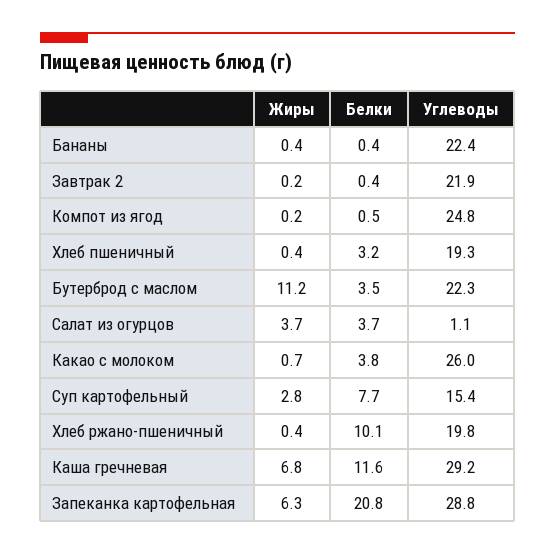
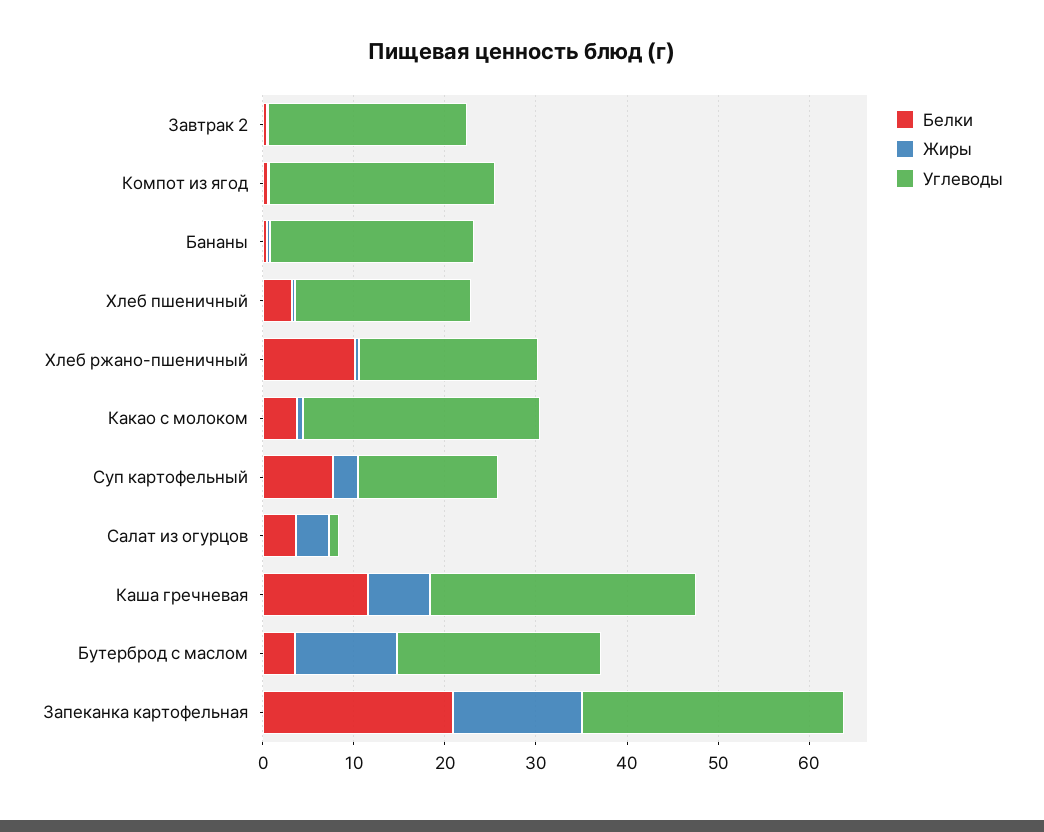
  {
    "Жиры": {
      "Бананы": 0.4,
      "Завтрак 2": 0.2,
      "Компот из ягод": 0.2,
      "Хлеб пшеничный": 0.4,
      "Бутерброд с маслом": 11.2,
      "Салат из огурцов": 3.7,
      "Какао с молоком": 0.7,
      "Суп картофельный": 2.8,
      "Хлеб ржано-пшеничный": 0.4,
      "Каша гречневая": 6.8,
-     "Запеканка картофельная": 6.3
+     "Запеканка картофельная": 14
    },
    "Белки": {
      "Бананы": 0.4,
      "Завтрак 2": 0.4,
      "Компот из ягод": 0.5,
      "Хлеб пшеничный": 3.2,
      "Бутерброд с маслом": 3.5,
      "Салат из огурцов": 3.7,
      "Какао с молоком": 3.8,
      "Суп картофельный": 7.7,
      "Хлеб ржано-пшеничный": 10.1,
      "Каша гречневая": 11.6,
      "Запеканка картофельная": 20.8
    },
    "Углеводы": {
      "Бананы": 22.4,
      "Завтрак 2": 21.9,
      "Компот из ягод": 24.8,
      "Хлеб пшеничный": 19.3,
      "Бутерброд с маслом": 22.3,
      "Салат из огурцов": 1.1,
      "Какао с молоком": 26,
      "Суп картофельный": 15.4,
      "Хлеб ржано-пшеничный": 19.8,
      "Каша гречневая": 29.2,
      "Запеканка картофельная": 28.8
    }
  }

